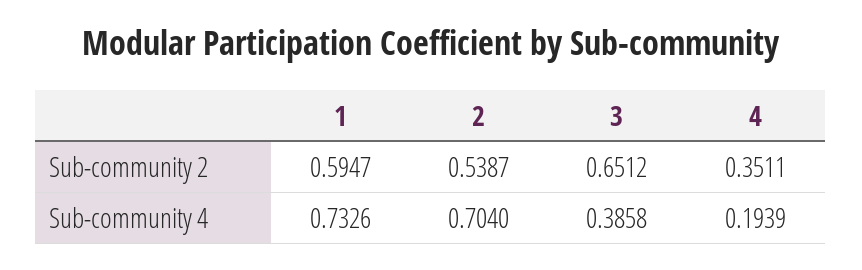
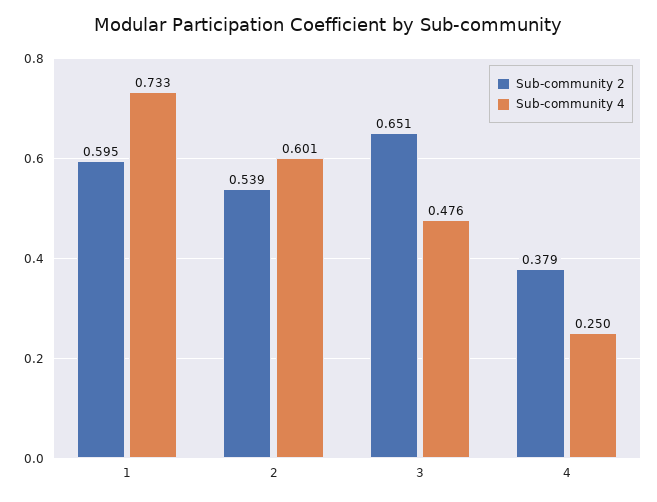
  {
    "Sub-community 2": {
      "1": 0.5947,
      "2": 0.5387,
      "3": 0.6512,
-     "4": 0.3511
+     "4": 0.379
    },
    "Sub-community 4": {
      "1": 0.7326,
-     "2": 0.704,
+     "2": 0.601,
-     "3": 0.3858,
+     "3": 0.476,
-     "4": 0.1939
+     "4": 0.25
    }
  }

